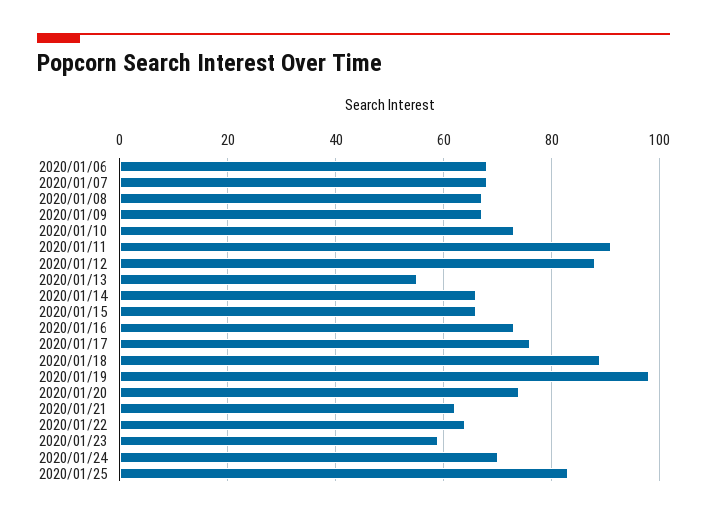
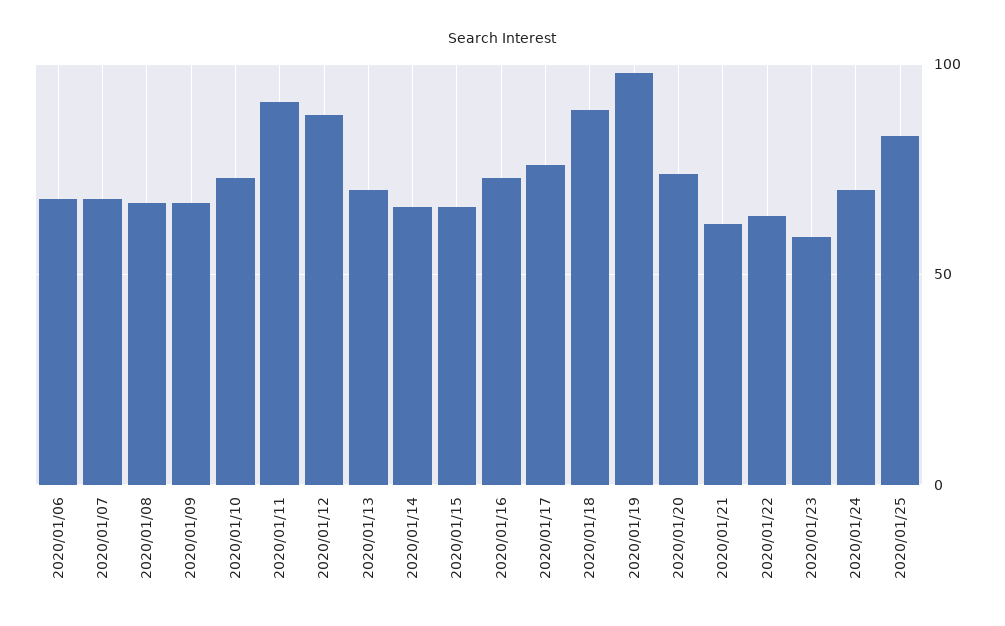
  {
    "2020/01/06": 70,
    "2020/01/07": 70,
    "2020/01/08": 65,
    "2020/01/09": 65,
    "2020/01/10": 75,
    "2020/01/11": 90,
    "2020/01/12": 90,
-   "2020/01/13": 55,
+   "2020/01/13": 70,
    "2020/01/14": 65,
    "2020/01/15": 65,
    "2020/01/16": 75,
    "2020/01/17": 75,
    "2020/01/18": 90,
    "2020/01/19": 100,
    "2020/01/20": 75,
    "2020/01/21": 60,
    "2020/01/22": 65,
    "2020/01/23": 60,
    "2020/01/24": 70,
    "2020/01/25": 85
  }

